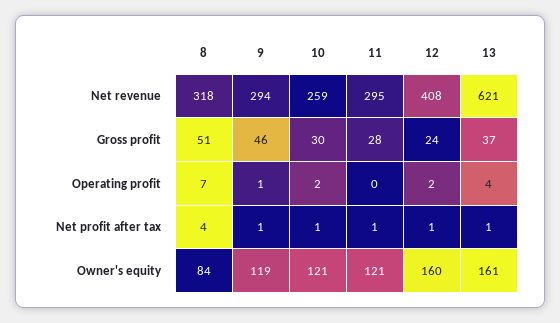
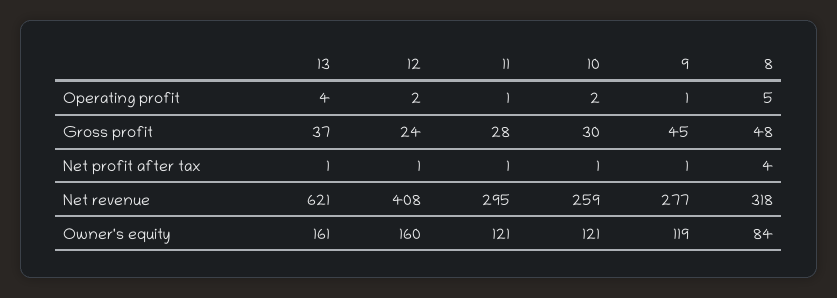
  {
    "8": {
      "Net revenue": 318,
-     "Gross profit": 51,
+     "Gross profit": 48,
-     "Operating profit": 7,
+     "Operating profit": 5,
      "Net profit after tax": 4,
      "Owner's equity": 84
    },
    "9": {
-     "Net revenue": 294,
+     "Net revenue": 277,
-     "Gross profit": 46,
+     "Gross profit": 45,
      "Operating profit": 1,
      "Net profit after tax": 1,
      "Owner's equity": 119
    },
    "10": {
      "Net revenue": 259,
      "Gross profit": 30,
      "Operating profit": 2,
      "Net profit after tax": 1,
      "Owner's equity": 121
    },
    "11": {
      "Net revenue": 295,
      "Gross profit": 28,
-     "Operating profit": 0,
+     "Operating profit": 1,
      "Net profit after tax": 1,
      "Owner's equity": 121
    },
    "12": {
      "Net revenue": 408,
      "Gross profit": 24,
      "Operating profit": 2,
      "Net profit after tax": 1,
      "Owner's equity": 160
    },
    "13": {
      "Net revenue": 621,
      "Gross profit": 37,
      "Operating profit": 4,
      "Net profit after tax": 1,
      "Owner's equity": 161
    }
  }

